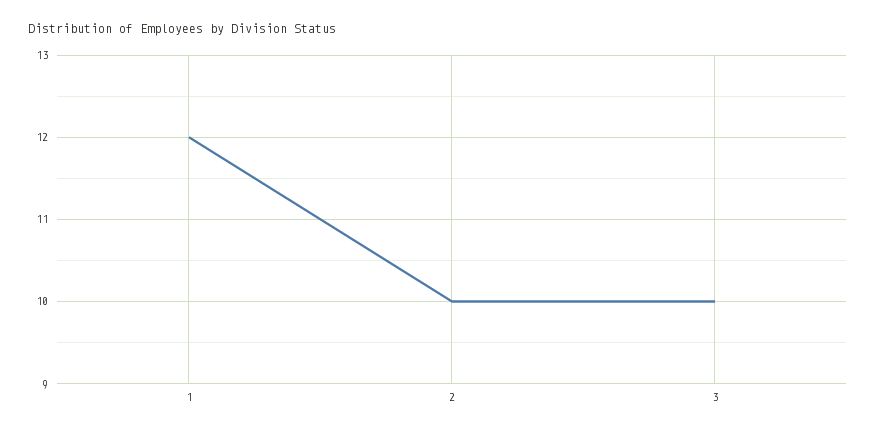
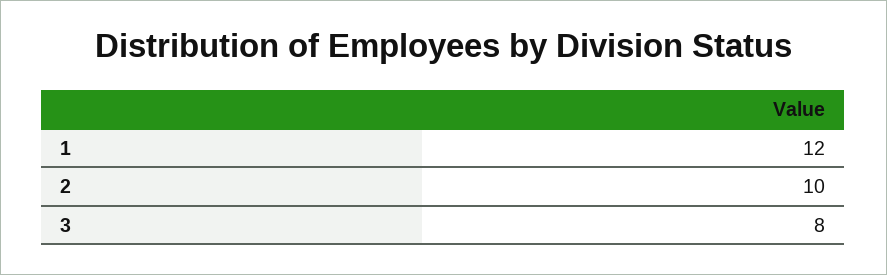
  {
    "1": 12,
    "2": 10,
-   "3": 10
+   "3": 8
  }

